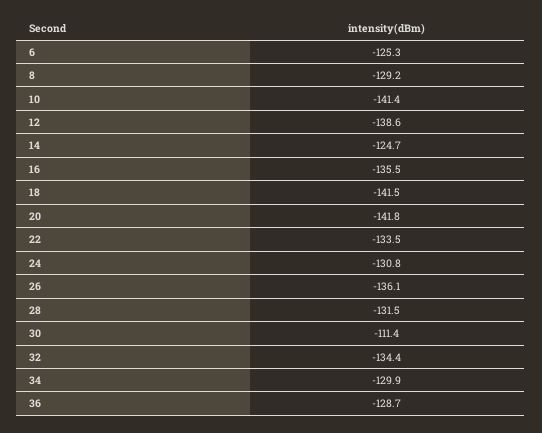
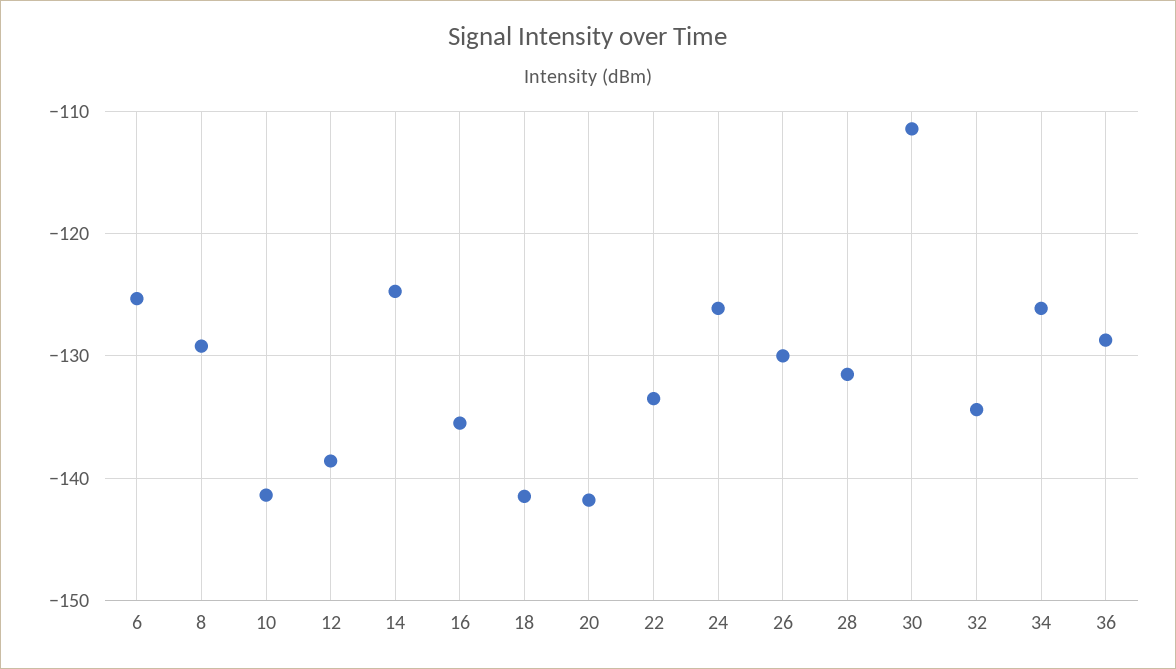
  {
    "6": -125.3,
    "8": -129.2,
    "10": -141.4,
    "12": -138.6,
    "14": -124.7,
    "16": -135.5,
    "18": -141.5,
    "20": -141.8,
    "22": -133.5,
-   "24": -130.8,
+   "24": -126,
-   "26": -136.1,
+   "26": -130,
    "28": -131.5,
    "30": -111.4,
    "32": -134.4,
-   "34": -129.9,
+   "34": -126,
    "36": -128.7
  }

